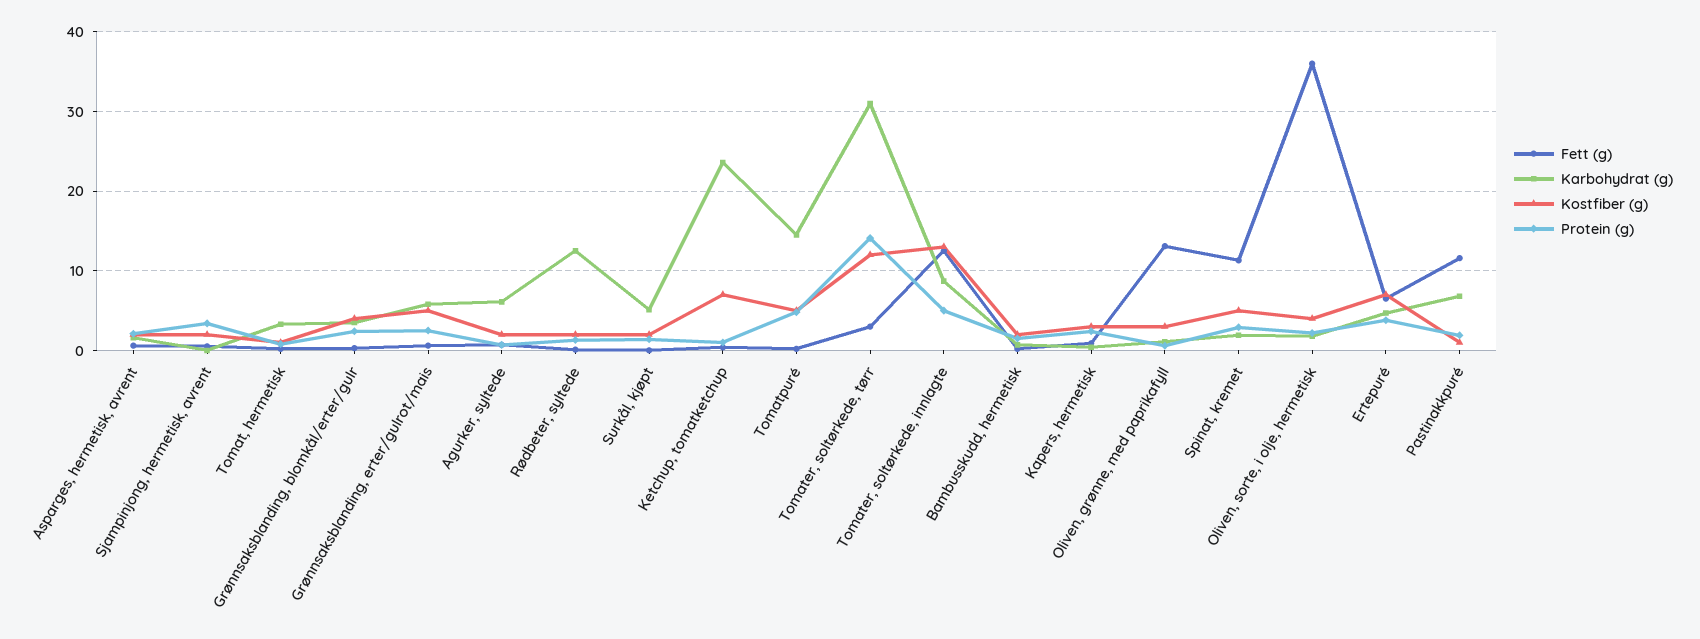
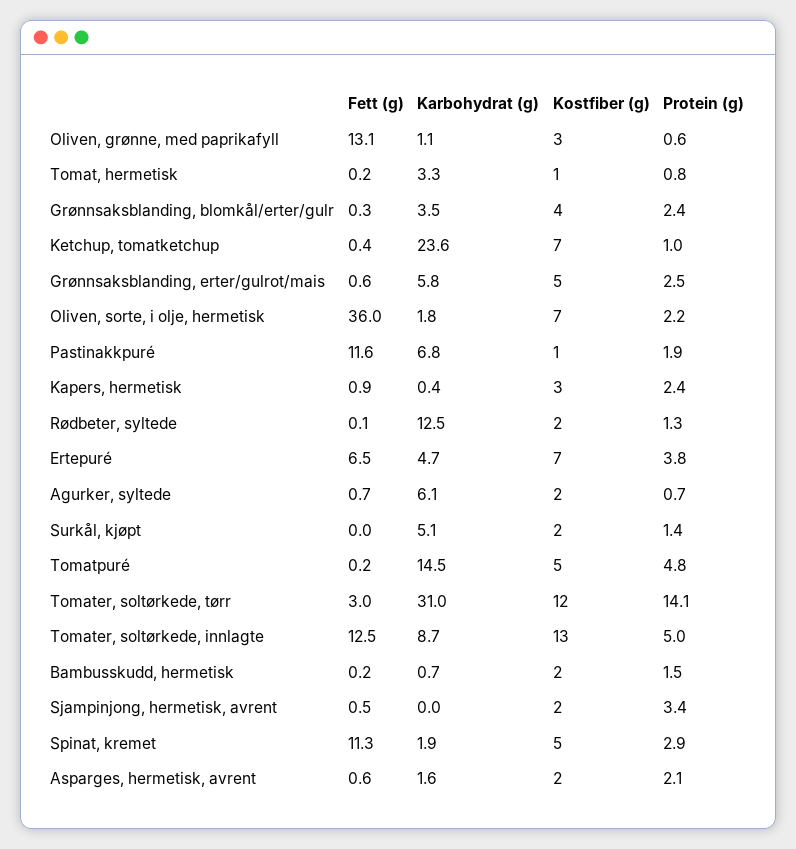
  {
    "Fett (g)": {
      "Asparges, hermetisk, avrent": 0.6,
      "Sjampinjong, hermetisk, avrent": 0.5,
      "Tomat, hermetisk": 0.2,
      "Grønnsaksblanding, blomkål/erter/gulr": 0.3,
      "Grønnsaksblanding, erter/gulrot/mais": 0.6,
      "Agurker, syltede": 0.7,
      "Rødbeter, syltede": 0.1,
      "Surkål, kjøpt": 0,
      "Ketchup, tomatketchup": 0.4,
      "Tomatpuré": 0.2,
      "Tomater, soltørkede, tørr": 3,
      "Tomater, soltørkede, innlagte": 12.5,
      "Bambusskudd, hermetisk": 0.2,
      "Kapers, hermetisk": 0.9,
      "Oliven, grønne, med paprikafyll": 13.1,
      "Spinat, kremet": 11.3,
      "Oliven, sorte, i olje, hermetisk": 36,
      "Ertepuré": 6.5,
      "Pastinakkpuré": 11.6
    },
    "Karbohydrat (g)": {
      "Asparges, hermetisk, avrent": 1.6,
      "Sjampinjong, hermetisk, avrent": 0,
      "Tomat, hermetisk": 3.3,
      "Grønnsaksblanding, blomkål/erter/gulr": 3.5,
      "Grønnsaksblanding, erter/gulrot/mais": 5.8,
      "Agurker, syltede": 6.1,
      "Rødbeter, syltede": 12.5,
      "Surkål, kjøpt": 5.1,
      "Ketchup, tomatketchup": 23.6,
      "Tomatpuré": 14.5,
      "Tomater, soltørkede, tørr": 31,
      "Tomater, soltørkede, innlagte": 8.7,
      "Bambusskudd, hermetisk": 0.7,
      "Kapers, hermetisk": 0.4,
      "Oliven, grønne, med paprikafyll": 1.1,
      "Spinat, kremet": 1.9,
      "Oliven, sorte, i olje, hermetisk": 1.8,
      "Ertepuré": 4.7,
      "Pastinakkpuré": 6.8
    },
    "Kostfiber (g)": {
      "Asparges, hermetisk, avrent": 2,
      "Sjampinjong, hermetisk, avrent": 2,
      "Tomat, hermetisk": 1,
      "Grønnsaksblanding, blomkål/erter/gulr": 4,
      "Grønnsaksblanding, erter/gulrot/mais": 5,
      "Agurker, syltede": 2,
      "Rødbeter, syltede": 2,
      "Surkål, kjøpt": 2,
      "Ketchup, tomatketchup": 7,
      "Tomatpuré": 5,
      "Tomater, soltørkede, tørr": 12,
      "Tomater, soltørkede, innlagte": 13,
      "Bambusskudd, hermetisk": 2,
      "Kapers, hermetisk": 3,
      "Oliven, grønne, med paprikafyll": 3,
      "Spinat, kremet": 5,
-     "Oliven, sorte, i olje, hermetisk": 4,
+     "Oliven, sorte, i olje, hermetisk": 7,
      "Ertepuré": 7,
      "Pastinakkpuré": 1
    },
    "Protein (g)": {
      "Asparges, hermetisk, avrent": 2.1,
      "Sjampinjong, hermetisk, avrent": 3.4,
      "Tomat, hermetisk": 0.8,
      "Grønnsaksblanding, blomkål/erter/gulr": 2.4,
      "Grønnsaksblanding, erter/gulrot/mais": 2.5,
      "Agurker, syltede": 0.7,
      "Rødbeter, syltede": 1.3,
      "Surkål, kjøpt": 1.4,
      "Ketchup, tomatketchup": 1,
      "Tomatpuré": 4.8,
      "Tomater, soltørkede, tørr": 14.1,
      "Tomater, soltørkede, innlagte": 5,
      "Bambusskudd, hermetisk": 1.5,
      "Kapers, hermetisk": 2.4,
      "Oliven, grønne, med paprikafyll": 0.6,
      "Spinat, kremet": 2.9,
      "Oliven, sorte, i olje, hermetisk": 2.2,
      "Ertepuré": 3.8,
      "Pastinakkpuré": 1.9
    }
  }

